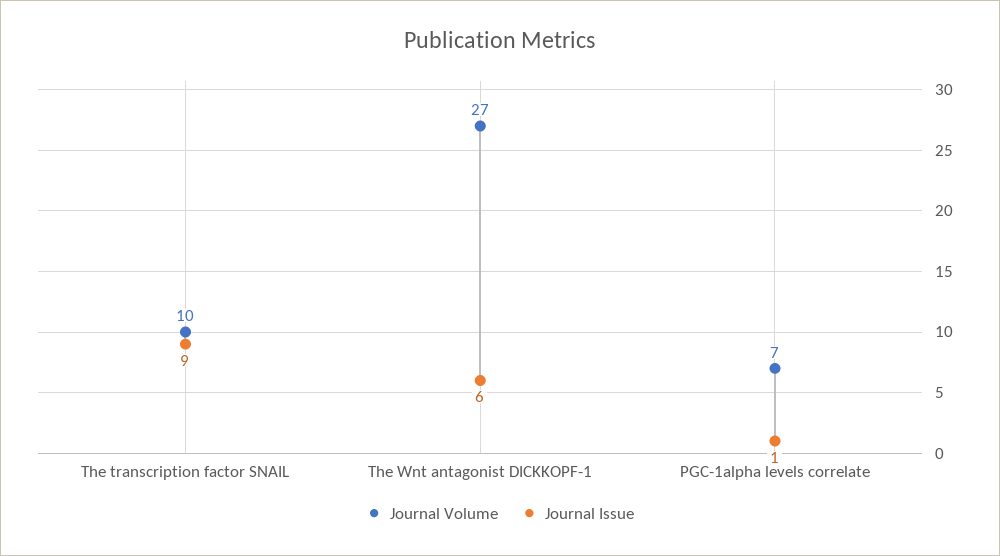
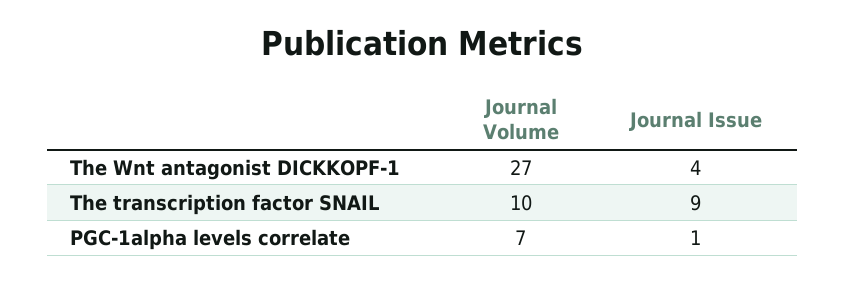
  {
    "Journal Volume": {
      "The transcription factor SNAIL": 10,
      "The Wnt antagonist DICKKOPF-1": 27,
      "PGC-1alpha levels correlate": 7
    },
    "Journal Issue": {
      "The transcription factor SNAIL": 9,
-     "The Wnt antagonist DICKKOPF-1": 6,
+     "The Wnt antagonist DICKKOPF-1": 4,
      "PGC-1alpha levels correlate": 1
    }
  }

